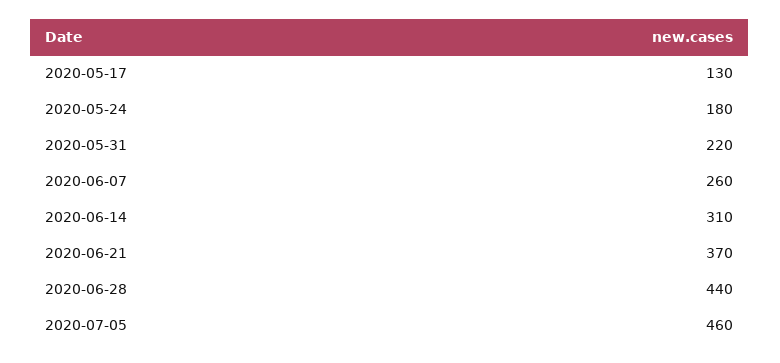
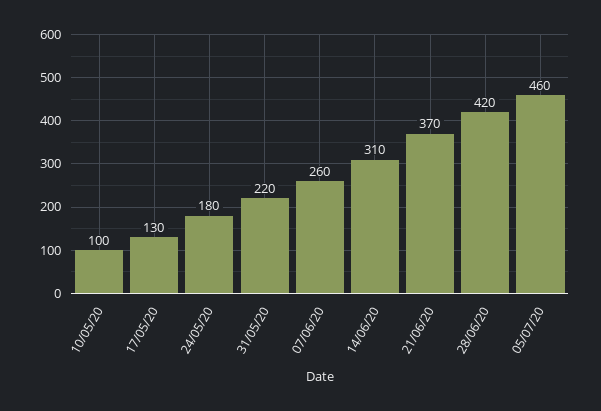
  {
    "2020-05-17": 130,
    "2020-05-24": 180,
    "2020-05-31": 220,
    "2020-06-07": 260,
    "2020-06-14": 310,
    "2020-06-21": 370,
-   "2020-06-28": 440,
+   "2020-06-28": 420,
-   "2020-07-05": 460
+   "2020-07-05": 460,
+   "10/05/20": 100
  }

